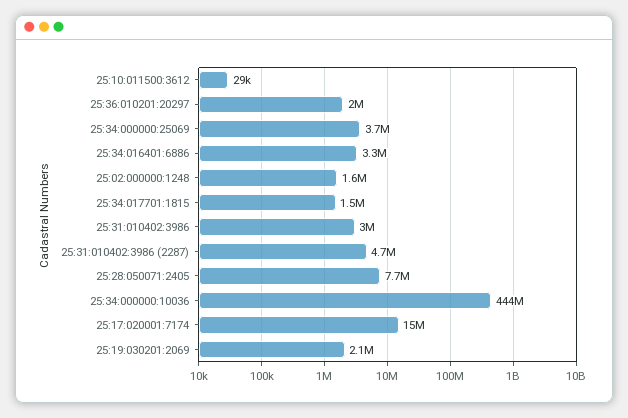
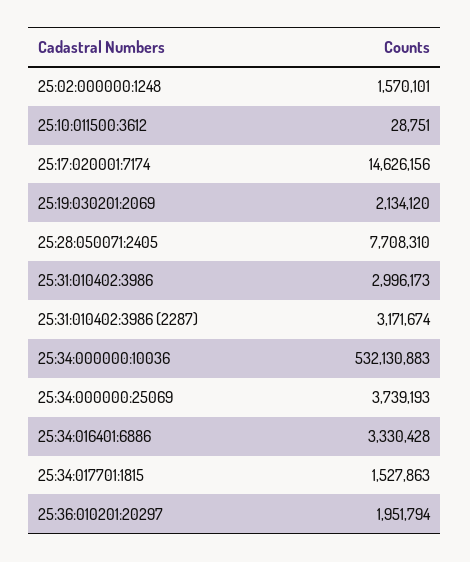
  {
    "25:10:011500:3612": 28751,
    "25:36:010201:20297": 1951794,
    "25:34:000000:25069": 3739193,
    "25:34:016401:6886": 3330428,
    "25:02:000000:1248": 1570101,
    "25:34:017701:1815": 1527863,
    "25:31:010402:3986": 2996173,
-   "25:31:010402:3986 (2287)": 4700000,
+   "25:31:010402:3986 (2287)": 3171674,
    "25:28:050071:2405": 7708310,
-   "25:34:000000:10036": 444000000,
+   "25:34:000000:10036": 532130883,
    "25:17:020001:7174": 14626156,
    "25:19:030201:2069": 2134120
  }

